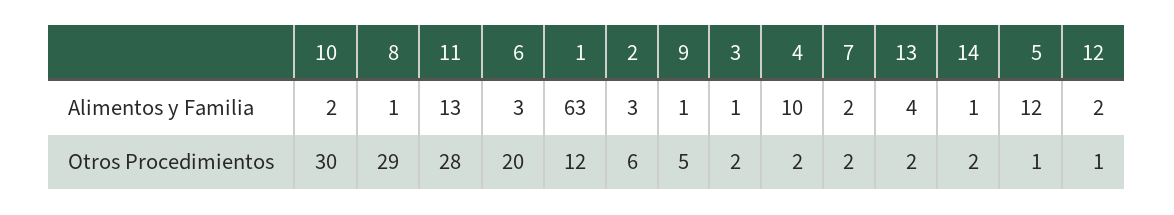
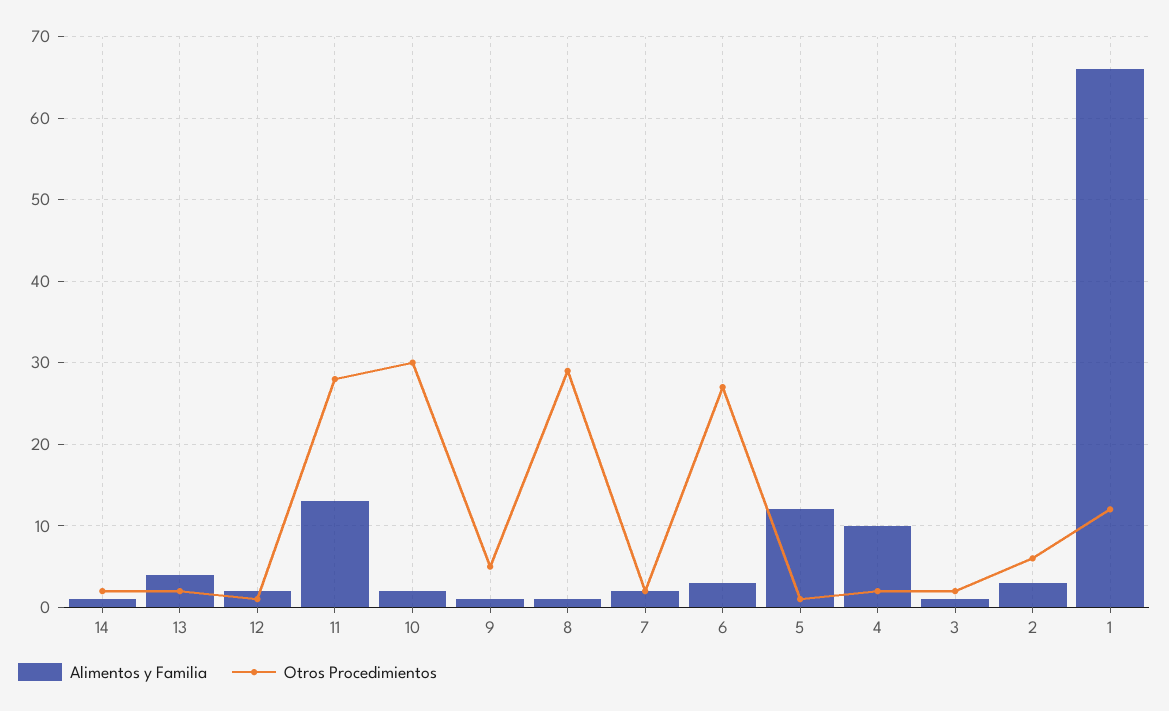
  {
    "Alimentos y Familia": {
      "10": 2,
      "8": 1,
      "11": 13,
      "6": 3,
-     "1": 63,
+     "1": 66,
      "2": 3,
      "9": 1,
      "3": 1,
      "4": 10,
      "7": 2,
      "13": 4,
      "14": 1,
      "5": 12,
      "12": 2
    },
    "Otros Procedimientos": {
      "10": 30,
      "8": 29,
      "11": 28,
-     "6": 20,
+     "6": 27,
      "1": 12,
      "2": 6,
      "9": 5,
      "3": 2,
      "4": 2,
      "7": 2,
      "13": 2,
      "14": 2,
      "5": 1,
      "12": 1
    }
  }

